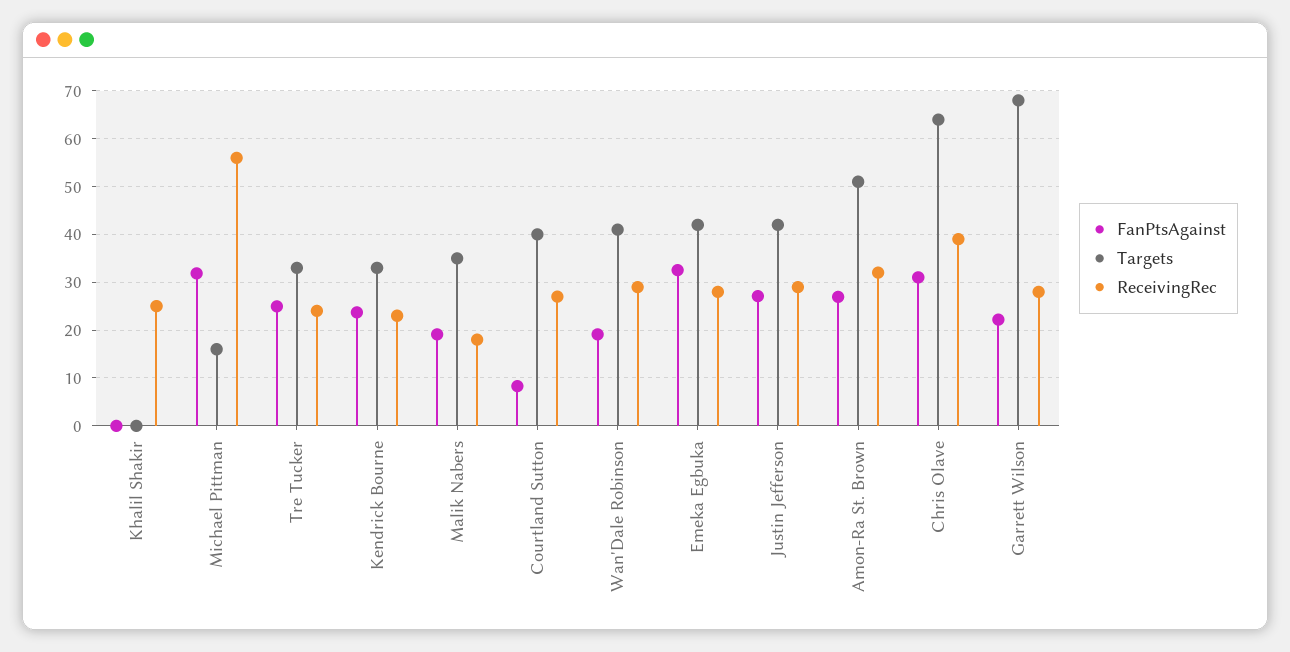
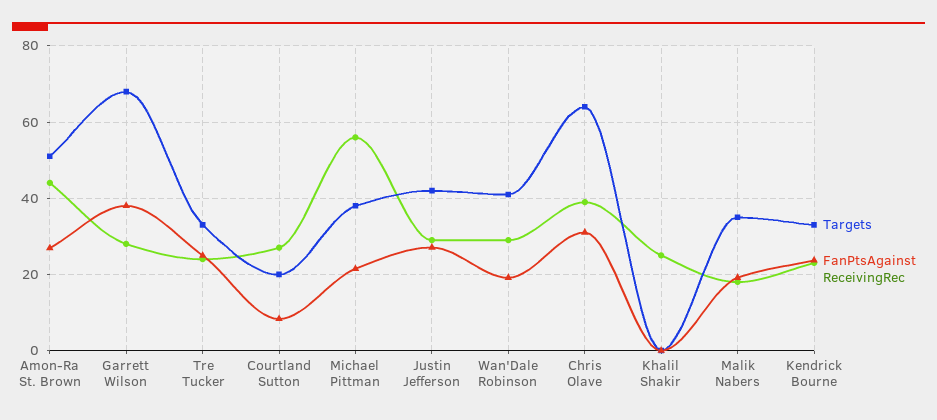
  {
    "FanPtsAgainst": {
      "Khalil Shakir": 0,
-     "Michael Pittman": 32,
+     "Michael Pittman": 22,
      "Tre Tucker": 24,
      "Kendrick Bourne": 24,
      "Malik Nabers": 20,
      "Courtland Sutton": 8,
      "Wan'Dale Robinson": 20,
-     "Emeka Egbuka": 32,
      "Justin Jefferson": 28,
      "Amon-Ra St. Brown": 26,
      "Chris Olave": 32,
-     "Garrett Wilson": 22
+     "Garrett Wilson": 38
    },
    "Targets": {
      "Khalil Shakir": 0,
-     "Michael Pittman": 16,
+     "Michael Pittman": 38,
      "Tre Tucker": 34,
      "Kendrick Bourne": 34,
      "Malik Nabers": 36,
-     "Courtland Sutton": 40,
+     "Courtland Sutton": 20,
      "Wan'Dale Robinson": 42,
-     "Emeka Egbuka": 42,
      "Justin Jefferson": 42,
      "Amon-Ra St. Brown": 52,
      "Chris Olave": 64,
      "Garrett Wilson": 68
    },
    "ReceivingRec": {
      "Khalil Shakir": 26,
      "Michael Pittman": 56,
      "Tre Tucker": 24,
      "Kendrick Bourne": 24,
      "Malik Nabers": 18,
      "Courtland Sutton": 28,
      "Wan'Dale Robinson": 30,
-     "Emeka Egbuka": 28,
      "Justin Jefferson": 30,
-     "Amon-Ra St. Brown": 32,
+     "Amon-Ra St. Brown": 44,
      "Chris Olave": 40,
      "Garrett Wilson": 28
    }
  }

